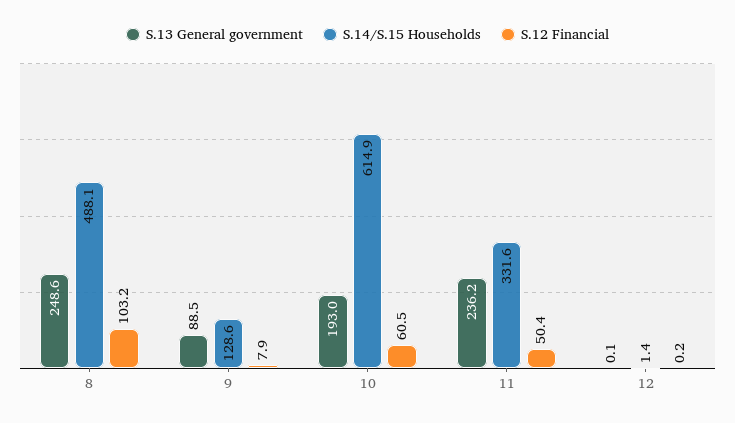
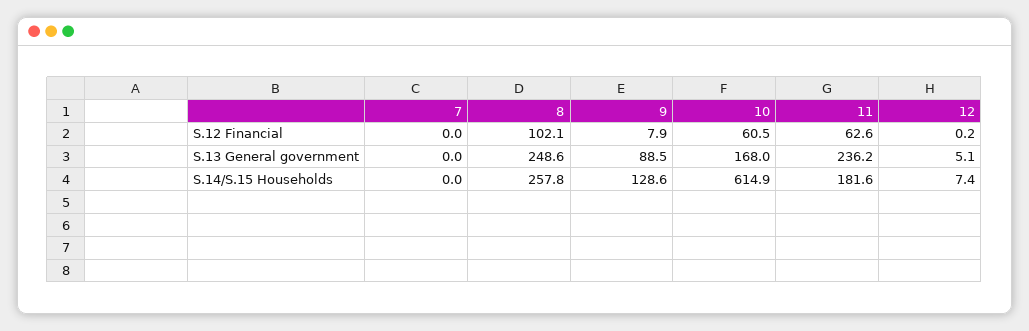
  {
    "S.13 General government": {
      "8": 248.6,
      "9": 88.5,
-     "10": 193,
+     "10": 168,
      "11": 236.2,
-     "12": 0.1
+     "12": 5.1,
+     "7": 0
    },
    "S.14/S.15 Households": {
-     "8": 488.1,
+     "8": 257.8,
      "9": 128.6,
      "10": 614.9,
-     "11": 331.6,
+     "11": 181.6,
-     "12": 1.4
+     "12": 7.4,
+     "7": 0
    },
    "S.12 Financial": {
-     "8": 103.2,
+     "8": 102.1,
      "9": 7.9,
      "10": 60.5,
-     "11": 50.4,
+     "11": 62.6,
-     "12": 0.2
+     "12": 0.2,
+     "7": 0
    }
  }

